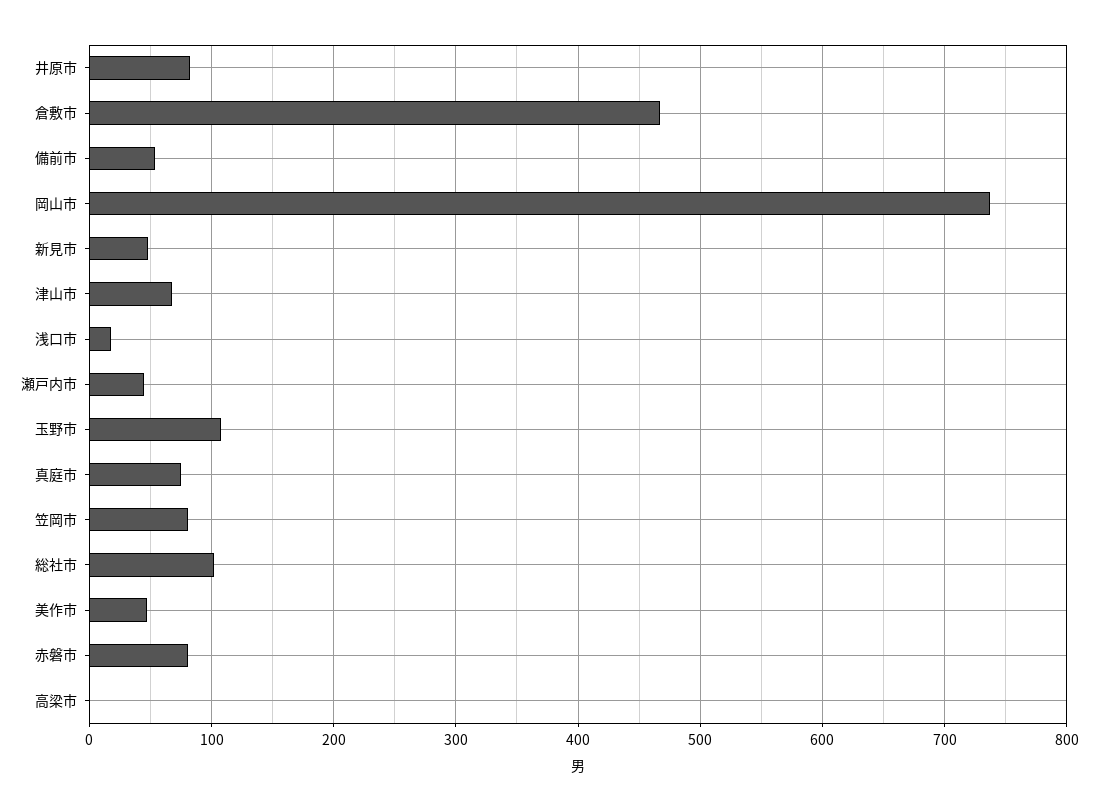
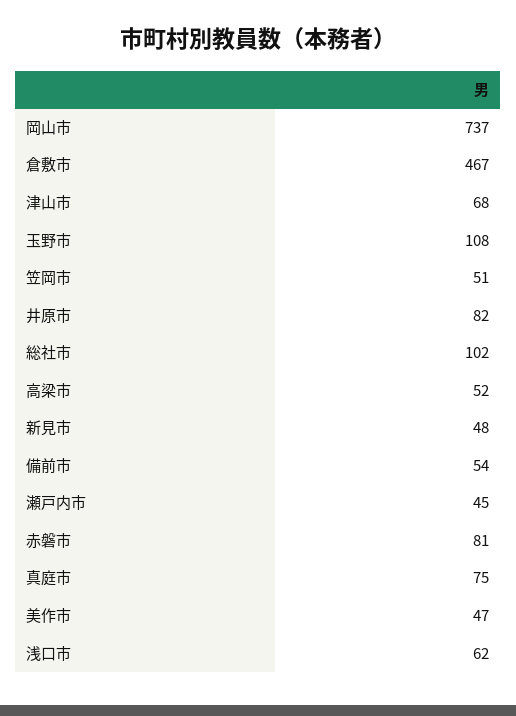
  {
    "井原市": 82,
    "倉敷市": 467,
    "備前市": 54,
    "岡山市": 737,
    "新見市": 48,
    "津山市": 68,
-   "浅口市": 20,
+   "浅口市": 62,
    "瀬戸内市": 45,
    "玉野市": 108,
    "真庭市": 75,
-   "笠岡市": 80,
+   "笠岡市": 51,
    "総社市": 102,
    "美作市": 47,
    "赤磐市": 81,
-   "高梁市": 0
+   "高梁市": 52
  }

